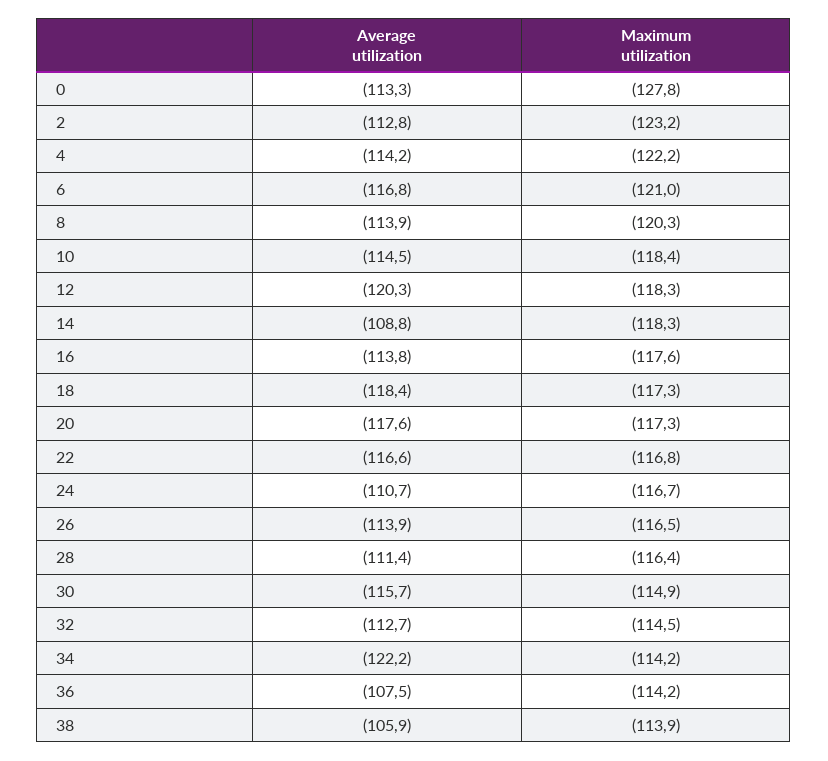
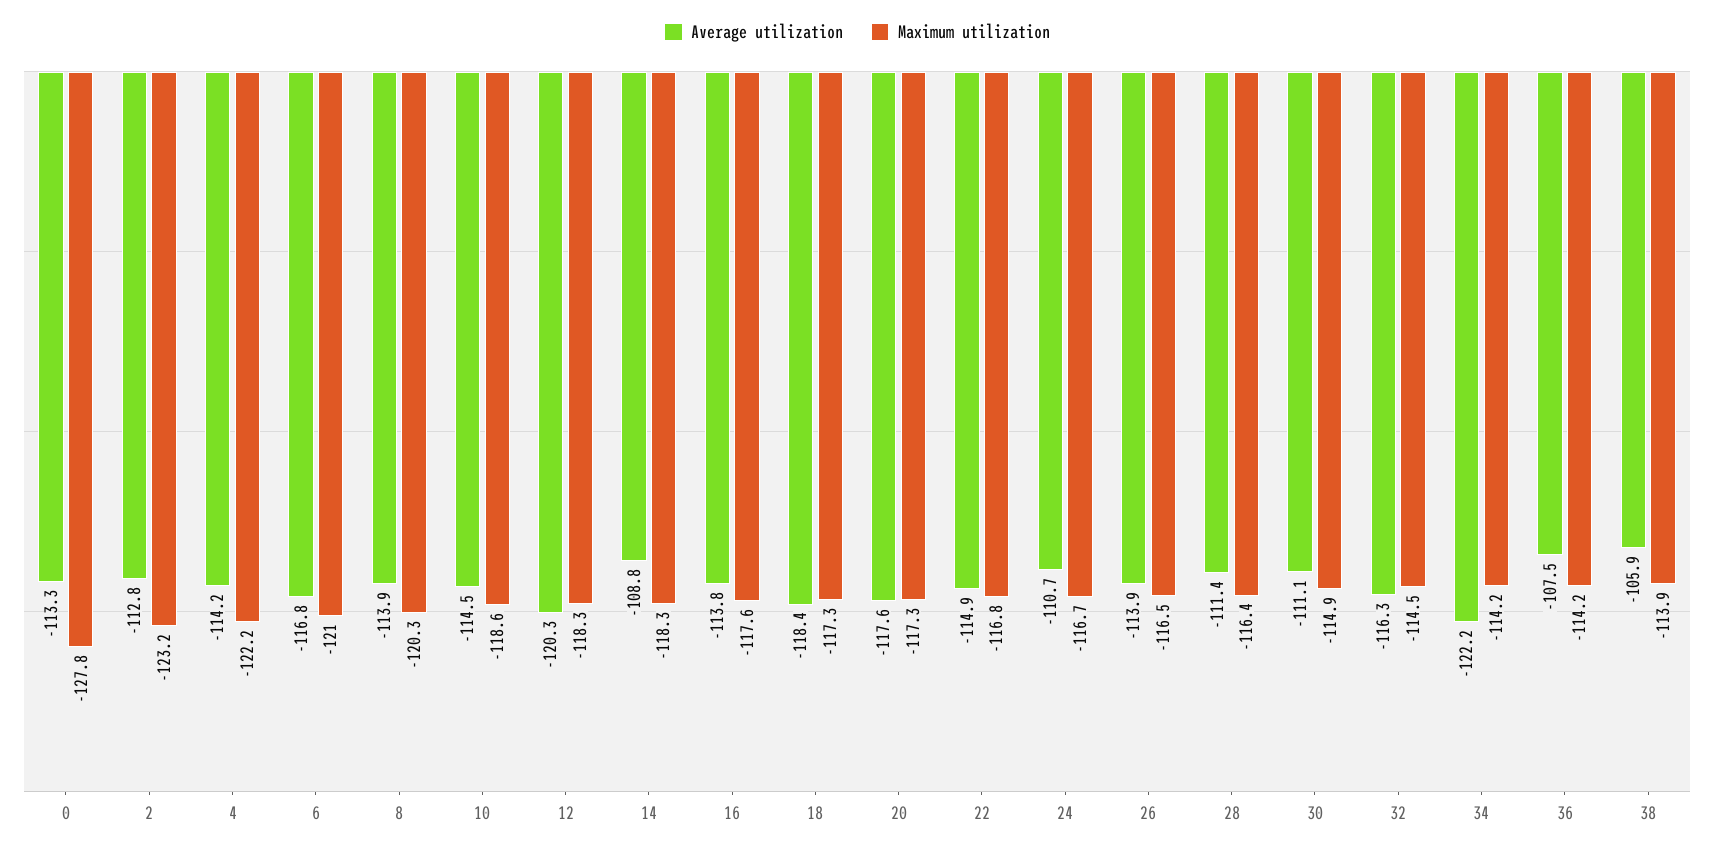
  {
    "Average utilization": {
      "0": -113.3,
      "2": -112.8,
      "4": -114.2,
      "6": -116.8,
      "8": -113.9,
      "10": -114.5,
      "12": -120.3,
      "14": -108.8,
      "16": -113.8,
      "18": -118.4,
      "20": -117.6,
-     "22": -116.6,
+     "22": -114.9,
      "24": -110.7,
      "26": -113.9,
      "28": -111.4,
-     "30": -115.7,
+     "30": -111.1,
-     "32": -112.7,
+     "32": -116.3,
      "34": -122.2,
      "36": -107.5,
      "38": -105.9
    },
    "Maximum utilization": {
      "0": -127.8,
      "2": -123.2,
      "4": -122.2,
      "6": -121,
      "8": -120.3,
-     "10": -118.4,
+     "10": -118.6,
      "12": -118.3,
      "14": -118.3,
      "16": -117.6,
      "18": -117.3,
      "20": -117.3,
      "22": -116.8,
      "24": -116.7,
      "26": -116.5,
      "28": -116.4,
      "30": -114.9,
      "32": -114.5,
      "34": -114.2,
      "36": -114.2,
      "38": -113.9
    }
  }

